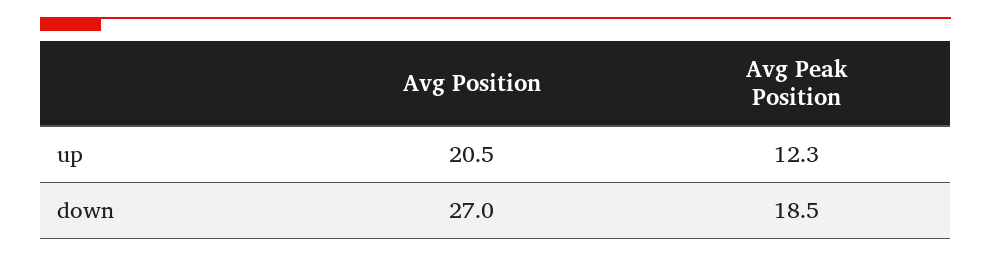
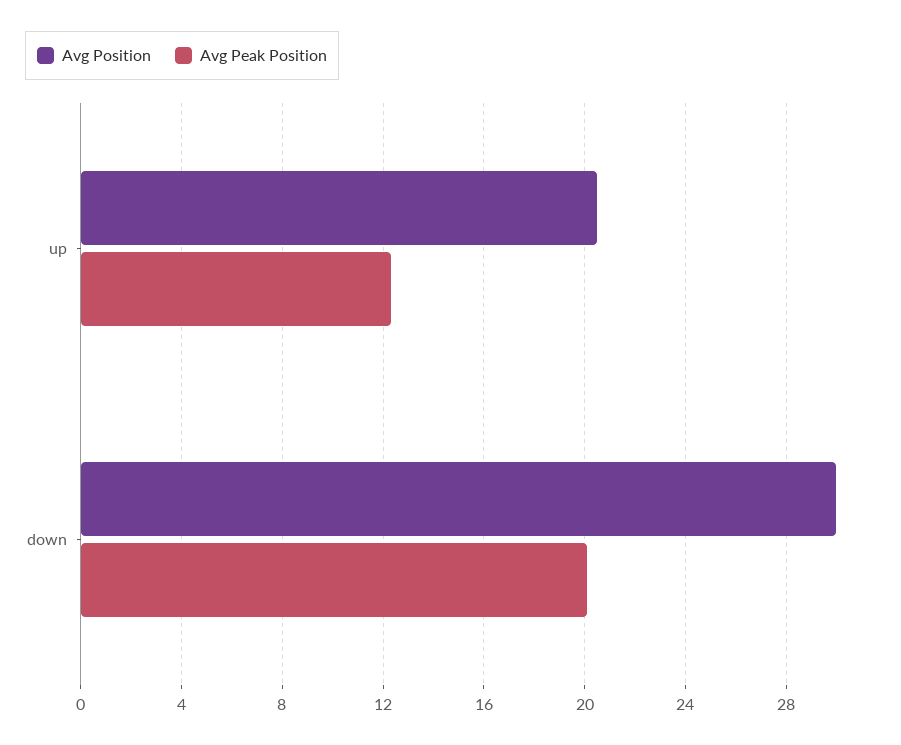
  {
    "Avg Position": {
      "up": 20.5,
-     "down": 27
+     "down": 30
    },
    "Avg Peak Position": {
      "up": 12.3,
-     "down": 18.5
+     "down": 20
    }
  }

